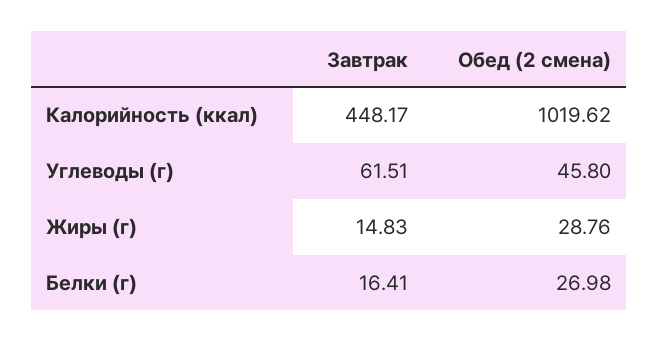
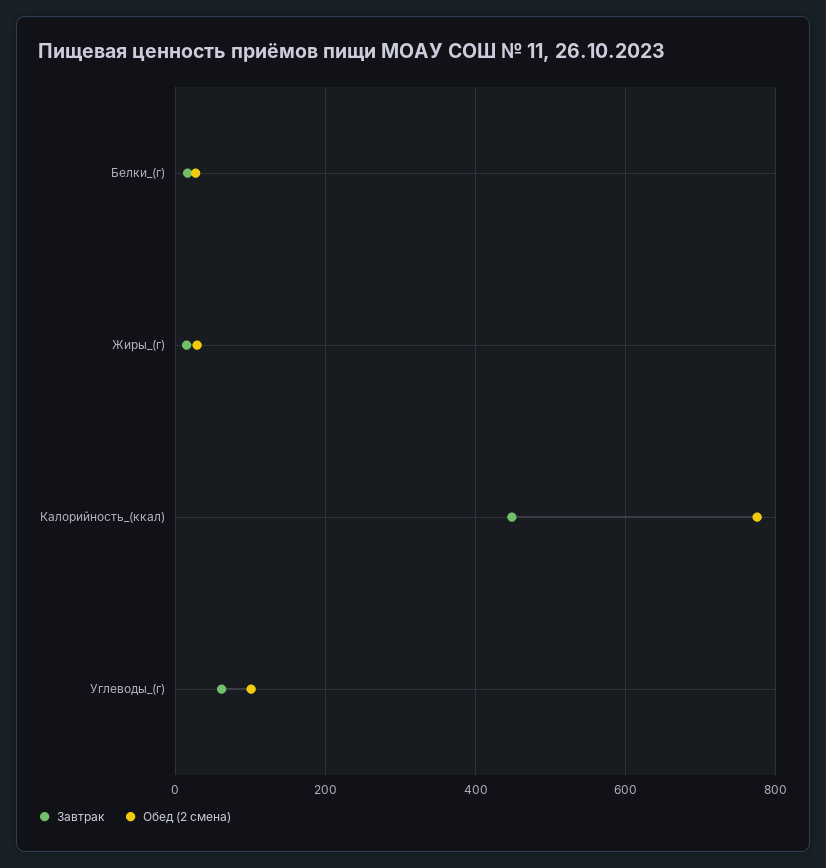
  {
    "Завтрак": {
      "Калорийность (ккал)": 448.17,
      "Углеводы (г)": 61.51,
      "Жиры (г)": 14.83,
      "Белки (г)": 16.41
    },
    "Обед (2 смена)": {
-     "Калорийность (ккал)": 1019.62,
+     "Калорийность (ккал)": 780,
-     "Углеводы (г)": 45.8,
+     "Углеводы (г)": 100,
      "Жиры (г)": 28.76,
      "Белки (г)": 26.98
    }
  }

